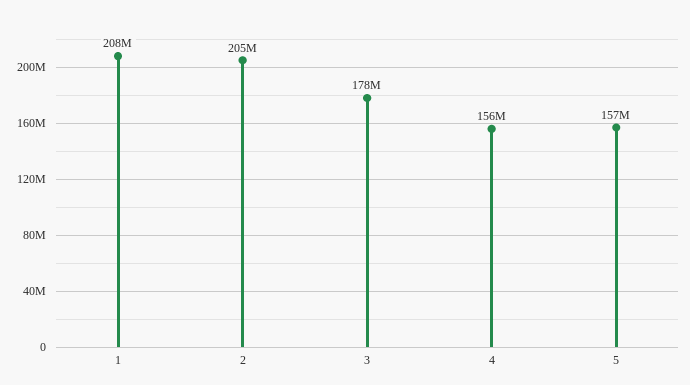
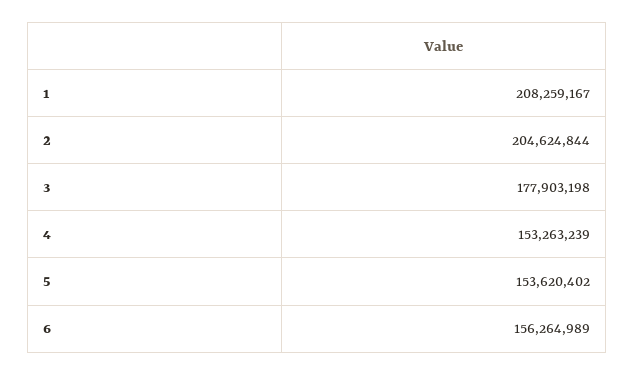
  {
    "1": 208259167,
    "2": 204624844,
    "3": 177903198,
-   "4": 156000000,
+   "4": 153263239,
-   "5": 157000000
+   "5": 153620402,
+   "6": 156264989
  }

